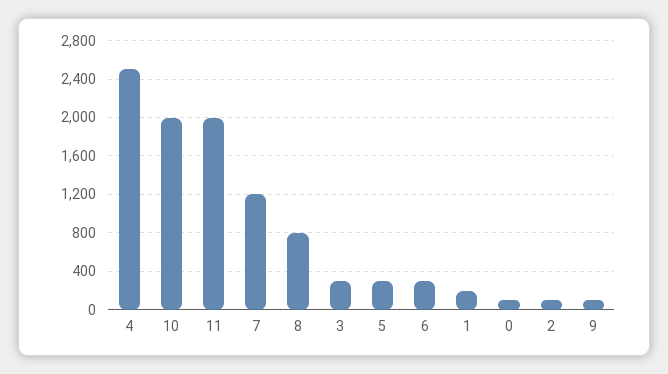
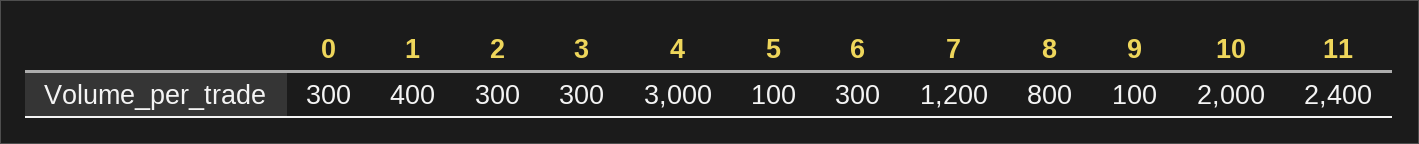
  {
-   "4": 2500,
+   "4": 3000,
    "10": 2000,
-   "11": 2000,
+   "11": 2400,
    "7": 1200,
    "8": 800,
    "3": 300,
-   "5": 300,
+   "5": 100,
    "6": 300,
-   "1": 200,
+   "1": 400,
-   "0": 100,
+   "0": 300,
-   "2": 100,
+   "2": 300,
    "9": 100
  }

